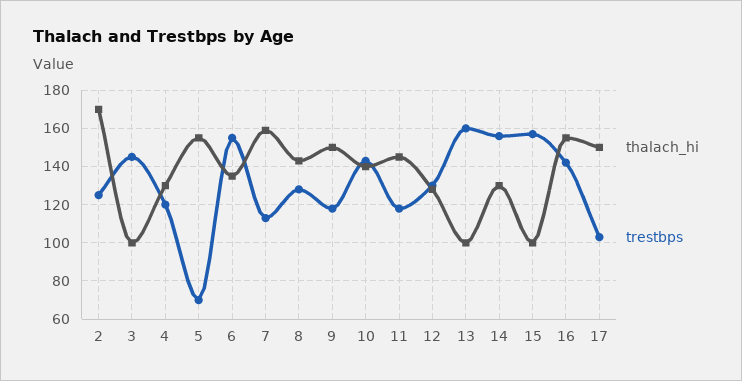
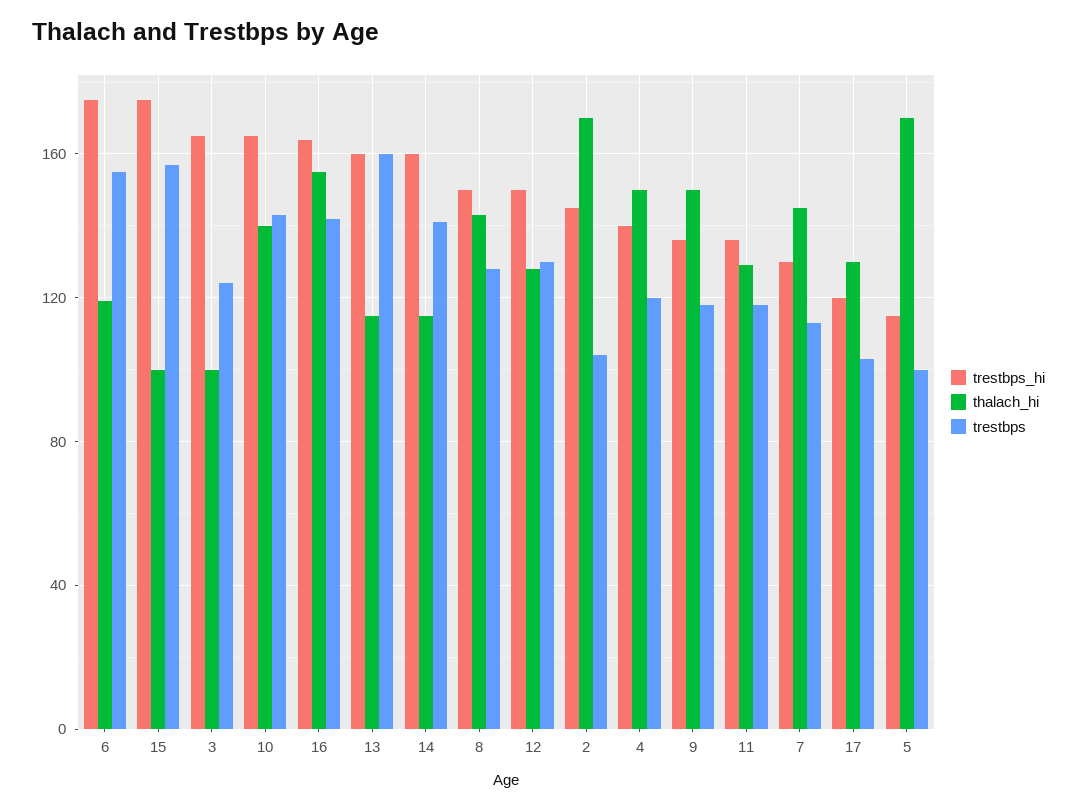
  {
    "thalach_hi": {
      "2": 170,
      "3": 100,
-     "4": 130,
+     "4": 150,
-     "5": 155,
+     "5": 170,
-     "6": 135,
+     "6": 120,
-     "7": 160,
+     "7": 145,
      "8": 145,
      "9": 150,
      "10": 140,
-     "11": 145,
+     "11": 130,
      "12": 130,
-     "13": 100,
+     "13": 115,
-     "14": 130,
+     "14": 115,
      "15": 100,
      "16": 155,
-     "17": 150
+     "17": 130
    },
    "trestbps": {
-     "2": 125,
+     "2": 105,
-     "3": 145,
+     "3": 125,
      "4": 120,
-     "5": 70,
+     "5": 100,
      "6": 155,
      "7": 115,
      "8": 130,
      "9": 120,
      "10": 145,
      "11": 120,
      "12": 130,
      "13": 160,
-     "14": 155,
+     "14": 140,
      "15": 155,
      "16": 140,
      "17": 105
-   }
+   },
+   "trestbps_hi": {
+     "6": 175,
+     "15": 175,
+     "3": 165,
+     "10": 165,
+     "16": 165,
+     "13": 160,
+     "14": 160,
+     "8": 150,
+     "12": 150,
+     "2": 145,
+     "4": 140,
+     "9": 135,
+     "11": 135,
+     "7": 130,
+     "17": 120,
+     "5": 115
+   }
  }

